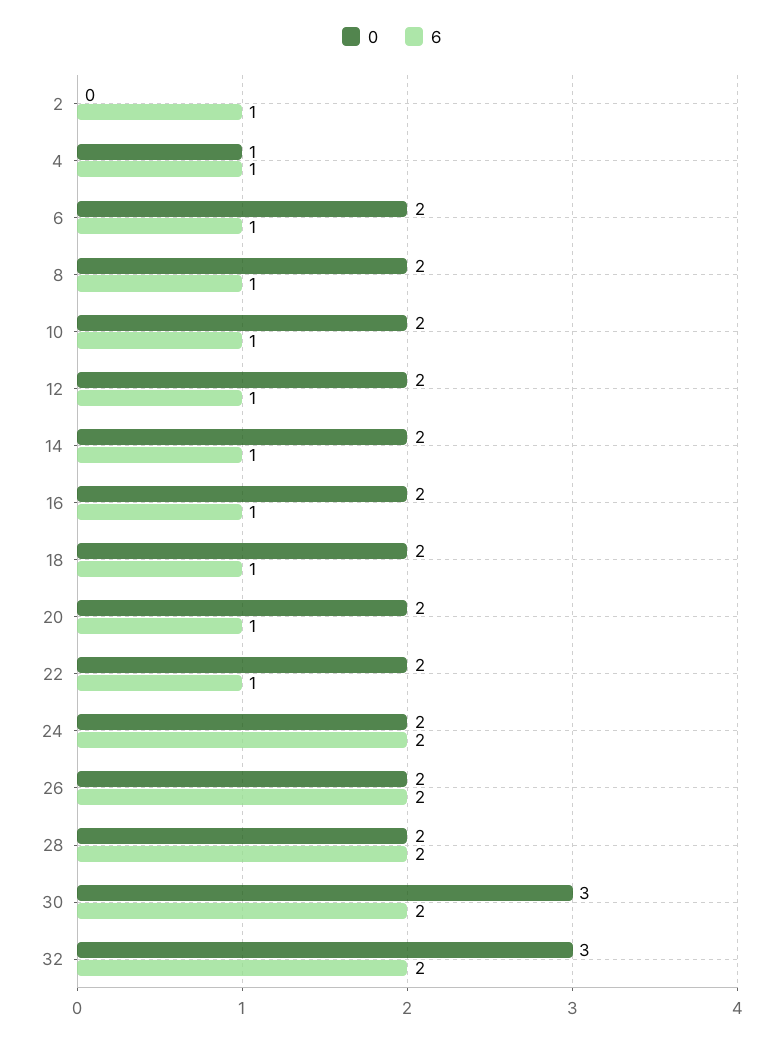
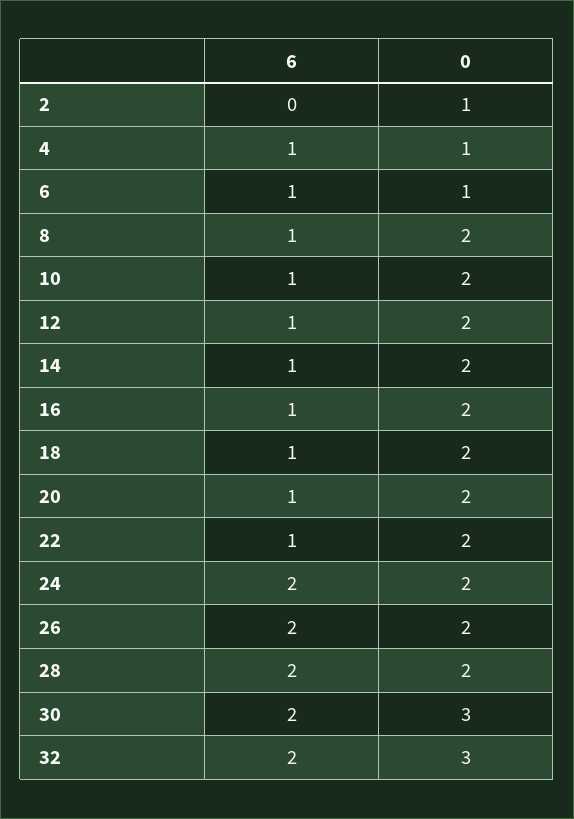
  {
    "0": {
-     "2": 0,
+     "2": 1,
      "4": 1,
-     "6": 2,
+     "6": 1,
      "8": 2,
      "10": 2,
      "12": 2,
      "14": 2,
      "16": 2,
      "18": 2,
      "20": 2,
      "22": 2,
      "24": 2,
      "26": 2,
      "28": 2,
      "30": 3,
      "32": 3
    },
    "6": {
-     "2": 1,
+     "2": 0,
      "4": 1,
      "6": 1,
      "8": 1,
      "10": 1,
      "12": 1,
      "14": 1,
      "16": 1,
      "18": 1,
      "20": 1,
      "22": 1,
      "24": 2,
      "26": 2,
      "28": 2,
      "30": 2,
      "32": 2
    }
  }

